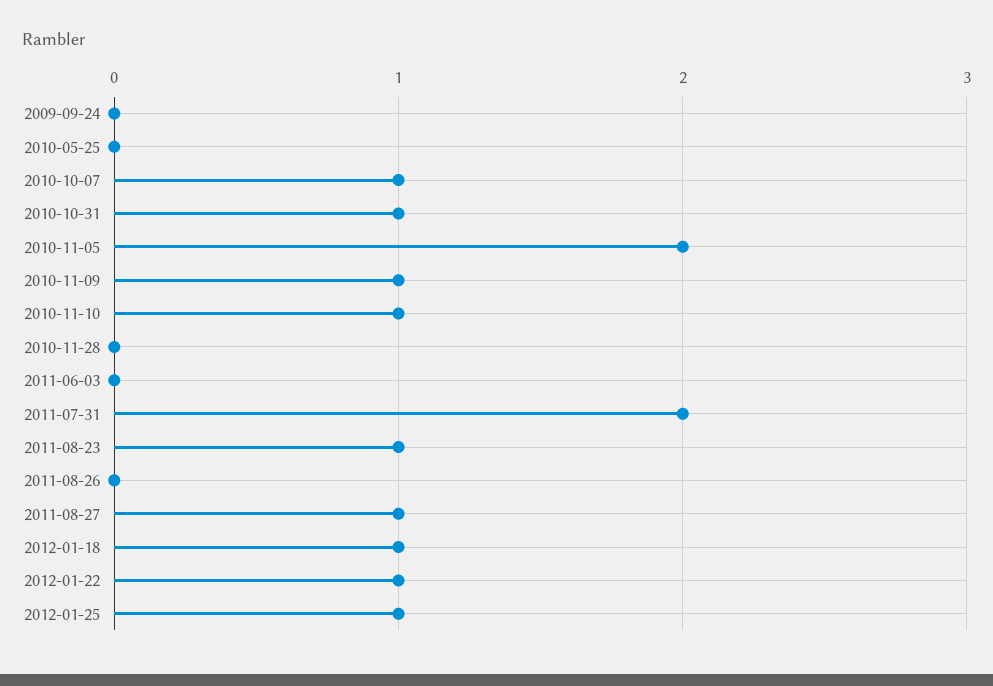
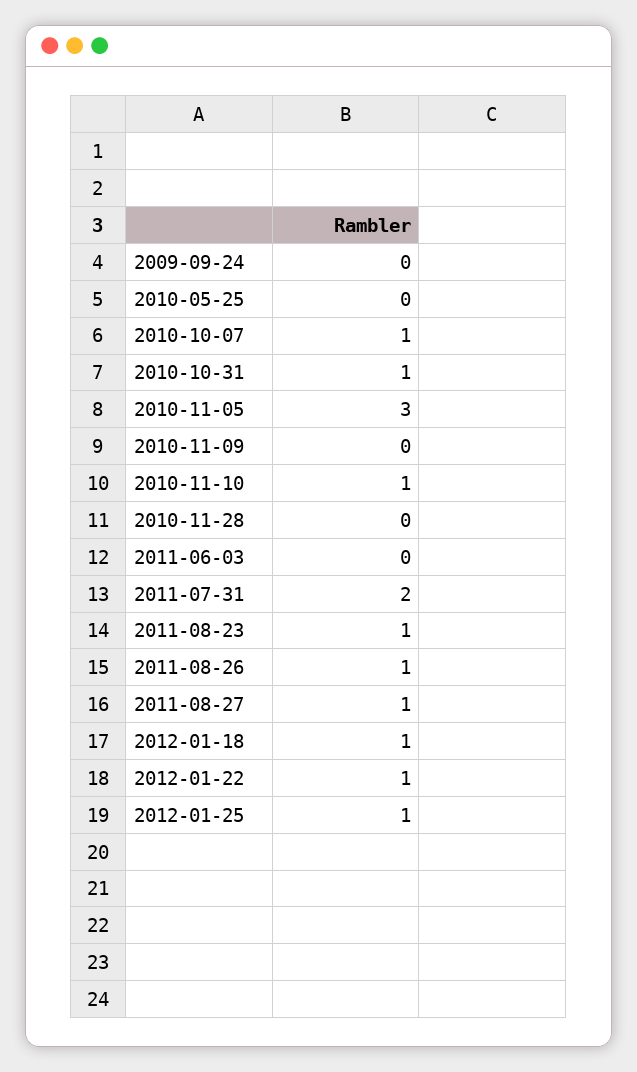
  {
    "2009-09-24": 0,
    "2010-05-25": 0,
    "2010-10-07": 1,
    "2010-10-31": 1,
-   "2010-11-05": 2,
+   "2010-11-05": 3,
-   "2010-11-09": 1,
+   "2010-11-09": 0,
    "2010-11-10": 1,
    "2010-11-28": 0,
    "2011-06-03": 0,
    "2011-07-31": 2,
    "2011-08-23": 1,
-   "2011-08-26": 0,
+   "2011-08-26": 1,
    "2011-08-27": 1,
    "2012-01-18": 1,
    "2012-01-22": 1,
    "2012-01-25": 1
  }

